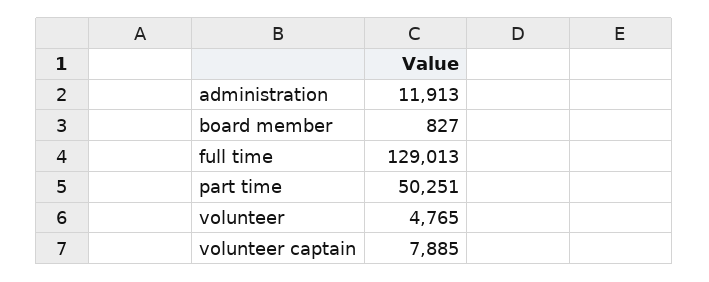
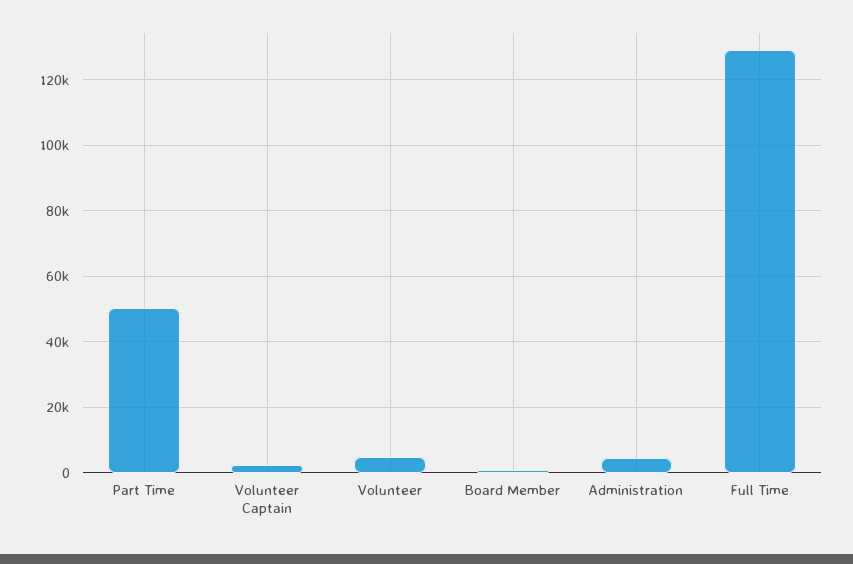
  {
-   "administration": 11913,
+   "administration": 4000,
    "board member": 827,
    "full time": 129013,
    "part time": 50251,
    "volunteer": 4765,
-   "volunteer captain": 7885
+   "volunteer captain": 2000
  }

